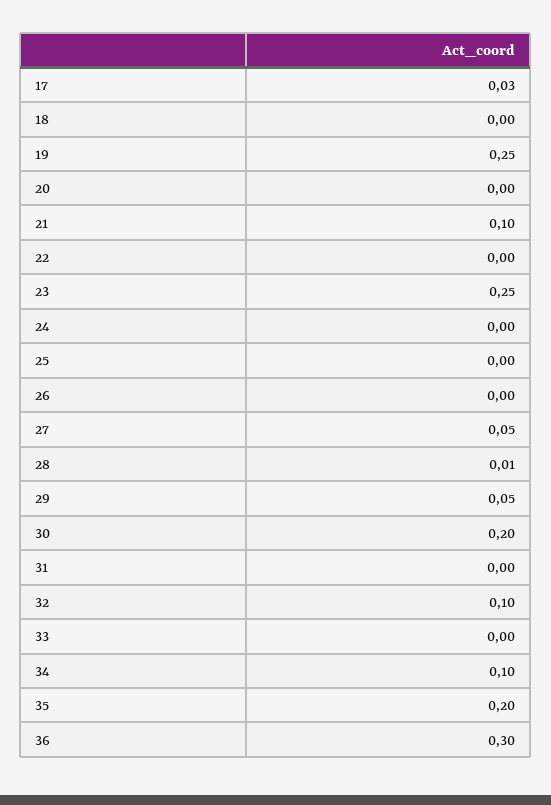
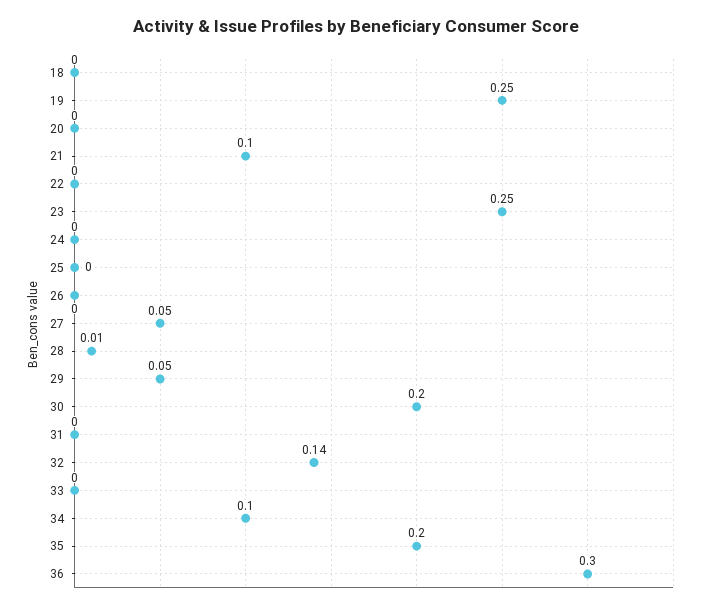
  {
-   "17": 0.03,
    "18": 0,
    "19": 0.25,
    "20": 0,
    "21": 0.1,
    "22": 0,
    "23": 0.25,
    "24": 0,
    "25": 0,
    "26": 0,
    "27": 0.05,
    "28": 0.01,
    "29": 0.05,
    "30": 0.2,
    "31": 0,
-   "32": 0.1,
+   "32": 0.14,
    "33": 0,
    "34": 0.1,
    "35": 0.2,
    "36": 0.3
  }

